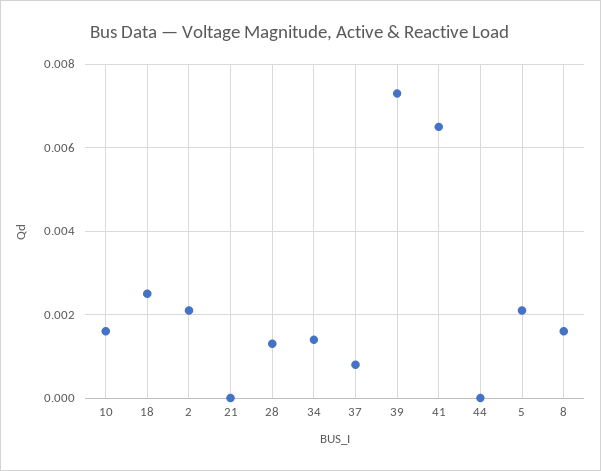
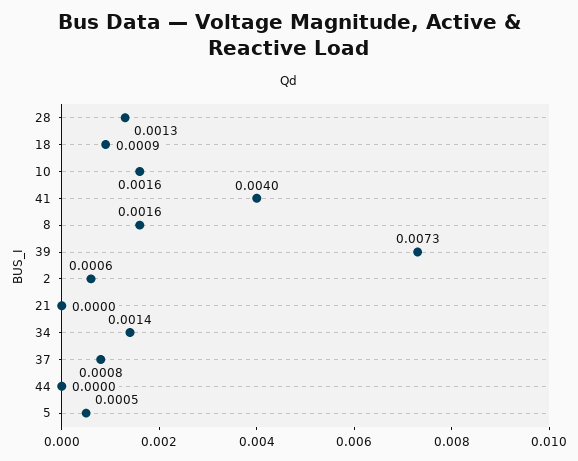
  {
    "10": 0.0016,
-   "18": 0.0025,
+   "18": 0.0009,
-   "2": 0.002,
+   "2": 0.0006,
    "21": 0,
    "28": 0.0013,
    "34": 0.0014,
    "37": 0.0008,
    "39": 0.0073,
-   "41": 0.0065,
+   "41": 0.004,
    "44": 0,
-   "5": 0.002,
+   "5": 0.0005,
    "8": 0.0016
  }

